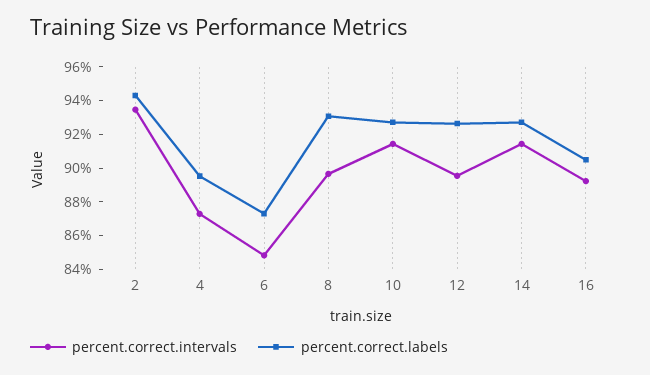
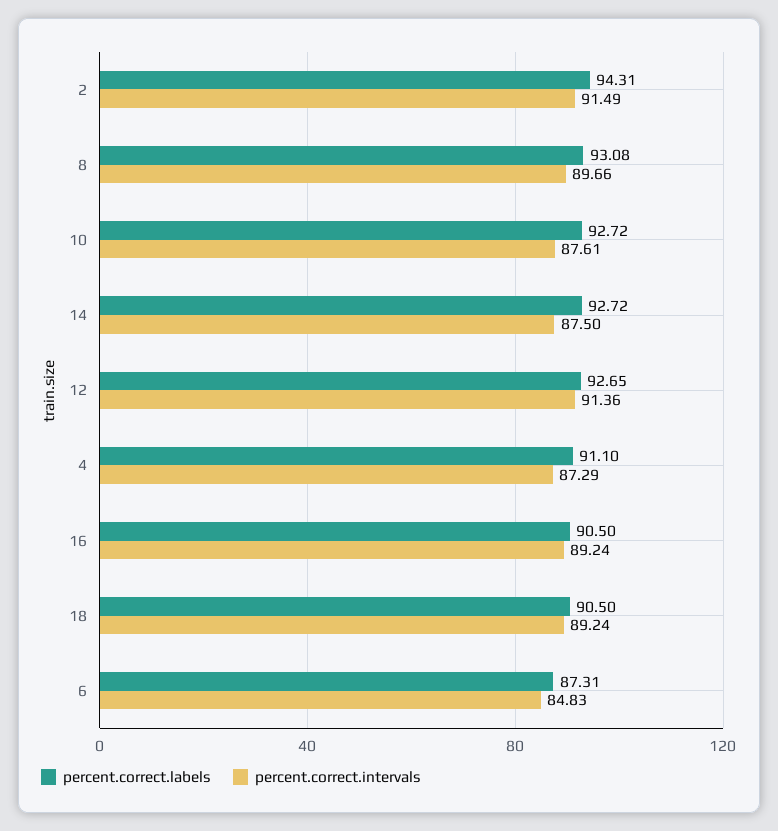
  {
    "percent.correct.intervals": {
-     "2": 93.5,
+     "2": 91.49,
      "4": 87.29,
      "6": 84.83,
      "8": 89.66,
-     "10": 91.5,
+     "10": 87.61,
-     "12": 89.5,
+     "12": 91.36,
-     "14": 91.5,
+     "14": 87.5,
-     "16": 89.24
+     "16": 89.24,
+     "18": 89.24
    },
    "percent.correct.labels": {
      "2": 94.31,
-     "4": 89.5,
+     "4": 91.1,
      "6": 87.31,
      "8": 93.08,
      "10": 92.72,
      "12": 92.65,
      "14": 92.72,
-     "16": 90.5
+     "16": 90.5,
+     "18": 90.5
    }
  }

